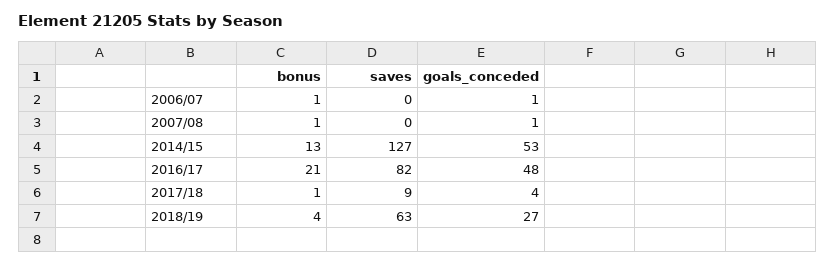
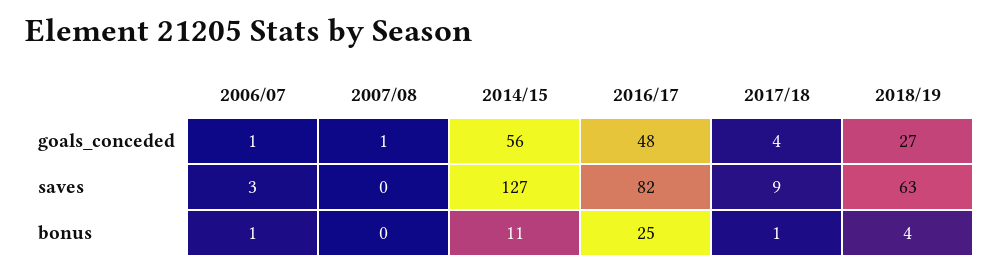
  {
    "bonus": {
      "2006/07": 1,
-     "2007/08": 1,
+     "2007/08": 0,
-     "2014/15": 13,
+     "2014/15": 11,
-     "2016/17": 21,
+     "2016/17": 25,
      "2017/18": 1,
      "2018/19": 4
    },
    "saves": {
-     "2006/07": 0,
+     "2006/07": 3,
      "2007/08": 0,
      "2014/15": 127,
      "2016/17": 82,
      "2017/18": 9,
      "2018/19": 63
    },
    "goals_conceded": {
      "2006/07": 1,
      "2007/08": 1,
-     "2014/15": 53,
+     "2014/15": 56,
      "2016/17": 48,
      "2017/18": 4,
      "2018/19": 27
    }
  }

